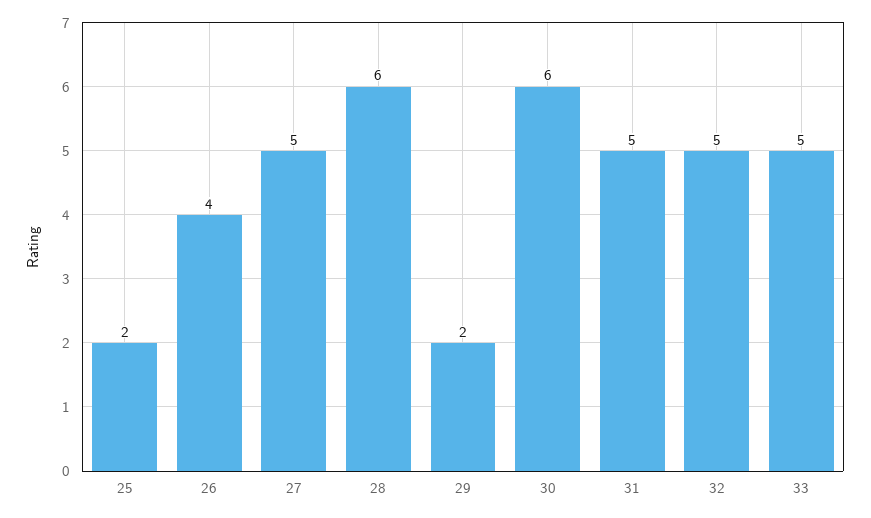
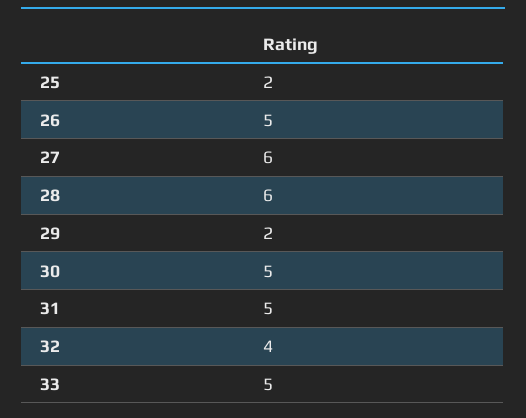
  {
    "25": 2,
-   "26": 4,
+   "26": 5,
-   "27": 5,
+   "27": 6,
    "28": 6,
    "29": 2,
-   "30": 6,
+   "30": 5,
    "31": 5,
-   "32": 5,
+   "32": 4,
    "33": 5
  }

